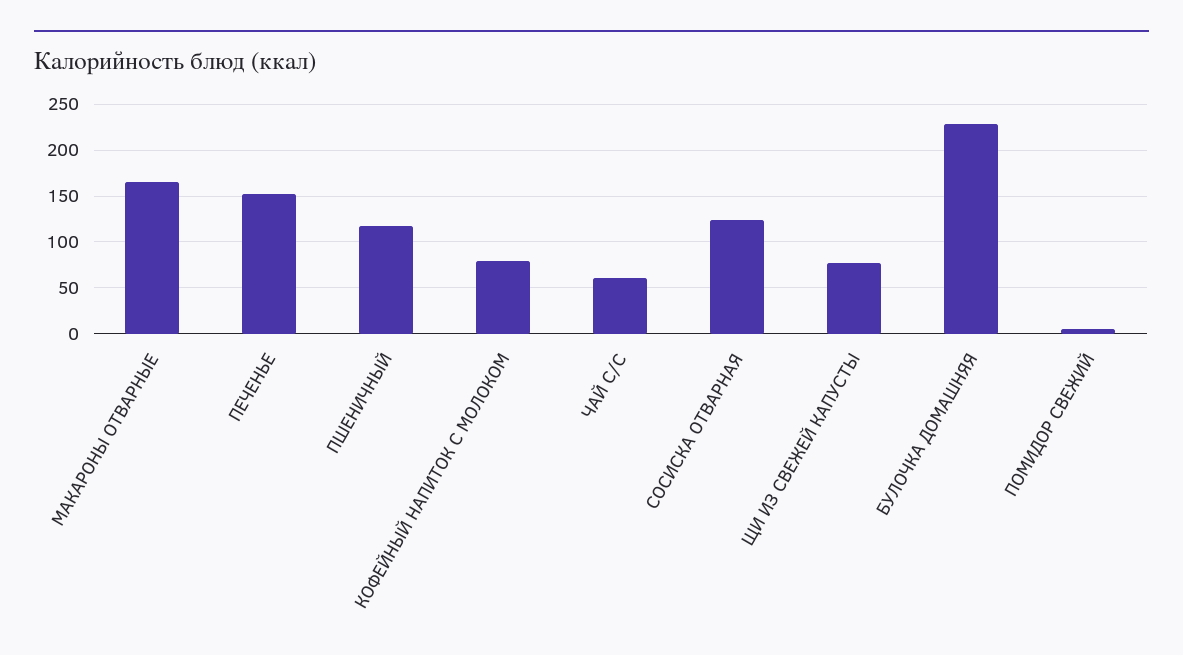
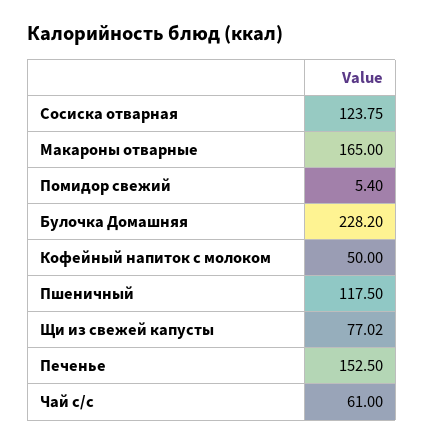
  {
    "МАКАРОНЫ ОТВАРНЫЕ": 165,
    "ПЕЧЕНЬЕ": 152.5,
    "ПШЕНИЧНЫЙ": 117.5,
-   "КОФЕЙНЫЙ НАПИТОК С МОЛОКОМ": 80,
+   "КОФЕЙНЫЙ НАПИТОК С МОЛОКОМ": 50,
    "ЧАЙ С/С": 61,
    "СОСИСКА ОТВАРНАЯ": 123.75,
    "ЩИ ИЗ СВЕЖЕЙ КАПУСТЫ": 77.02,
    "БУЛОЧКА ДОМАШНЯЯ": 228.2,
    "ПОМИДОР СВЕЖИЙ": 5.4
  }

